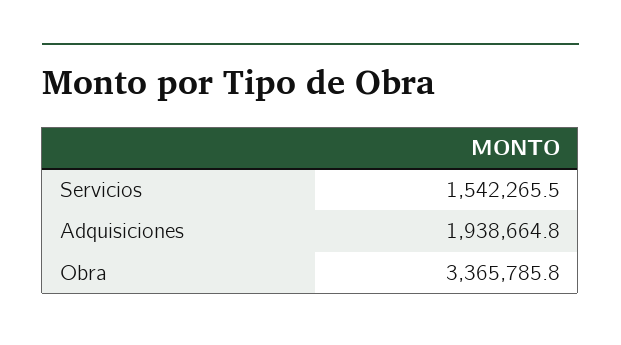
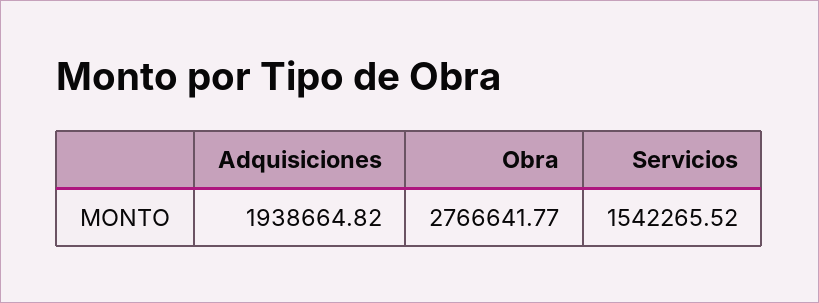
  {
    "Servicios": 1542265.52,
    "Adquisiciones": 1938664.82,
-   "Obra": 3365785.8
+   "Obra": 2766641.77
  }

